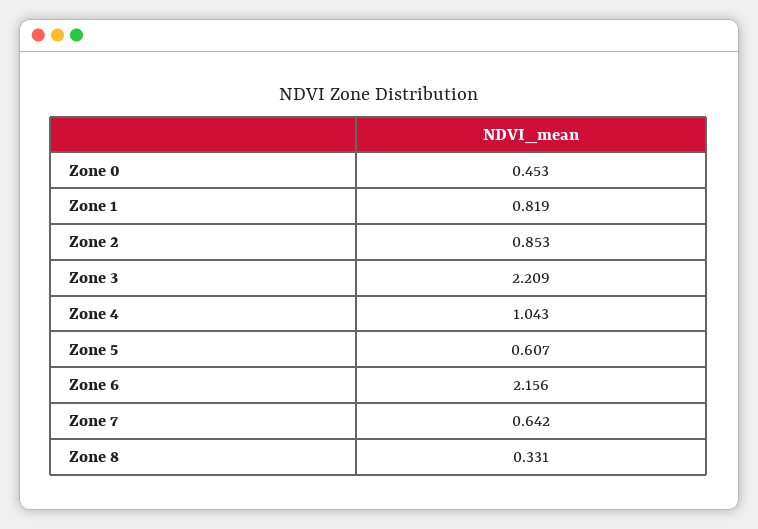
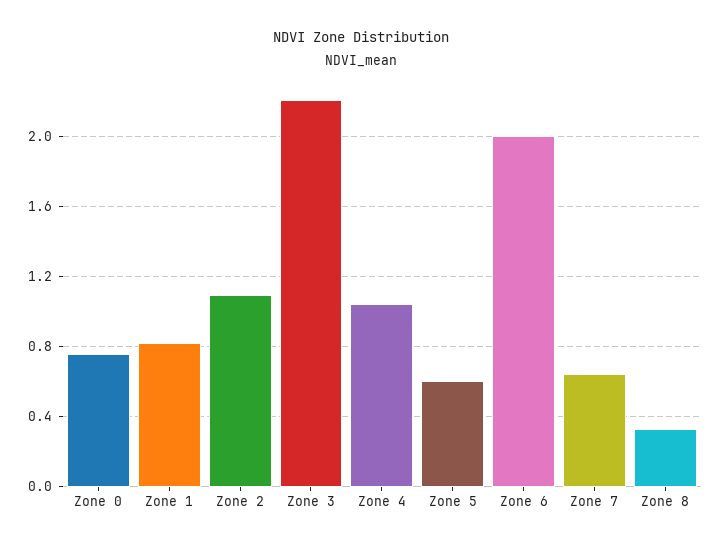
  {
-   "Zone 0": 0.453,
+   "Zone 0": 0.75,
    "Zone 1": 0.819,
-   "Zone 2": 0.853,
+   "Zone 2": 1.1,
    "Zone 3": 2.209,
    "Zone 4": 1.043,
    "Zone 5": 0.607,
-   "Zone 6": 2.156,
+   "Zone 6": 2,
    "Zone 7": 0.642,
    "Zone 8": 0.331
  }

